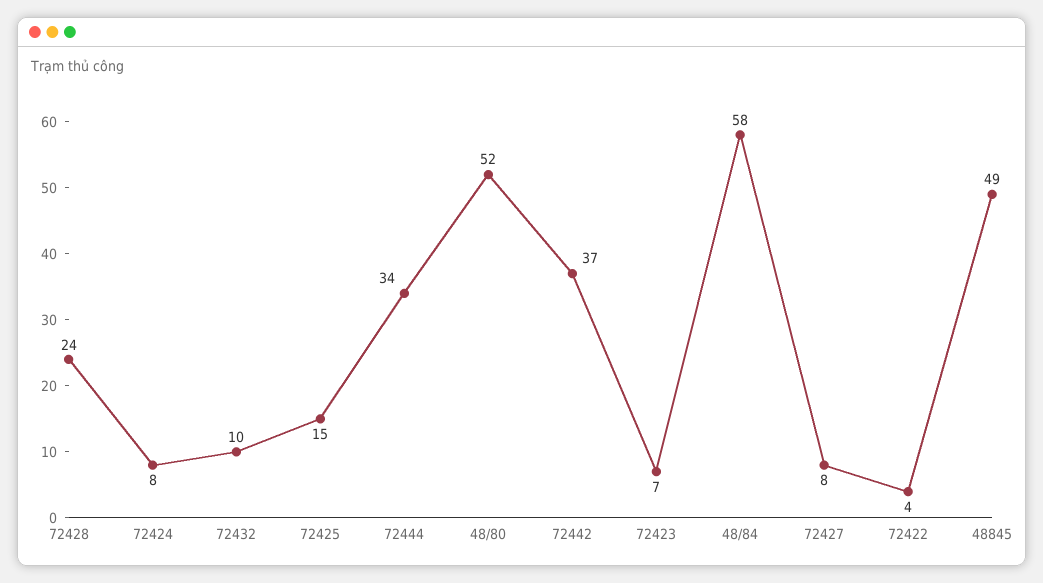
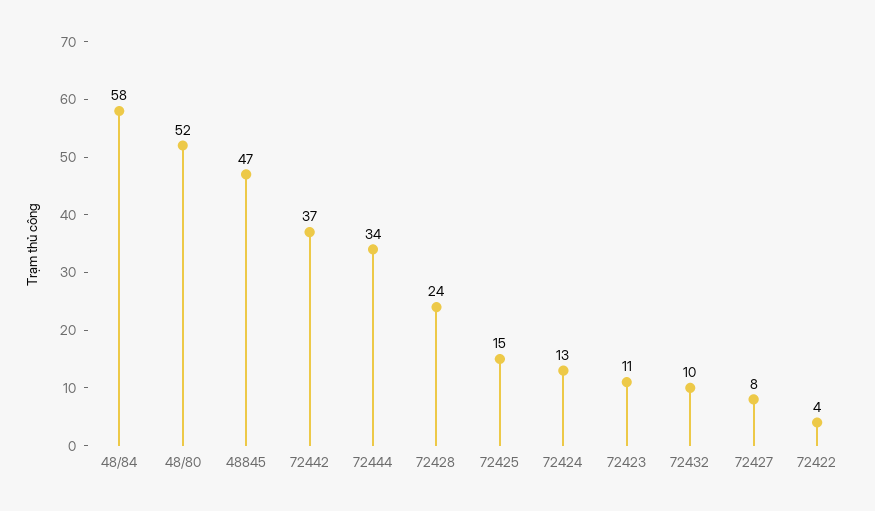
  {
    "72428": 24,
-   "72424": 8,
+   "72424": 13,
    "72432": 10,
    "72425": 15,
    "72444": 34,
    "48/80": 52,
    "72442": 37,
-   "72423": 7,
+   "72423": 11,
    "48/84": 58,
    "72427": 8,
    "72422": 4,
-   "48845": 49
+   "48845": 47
  }

